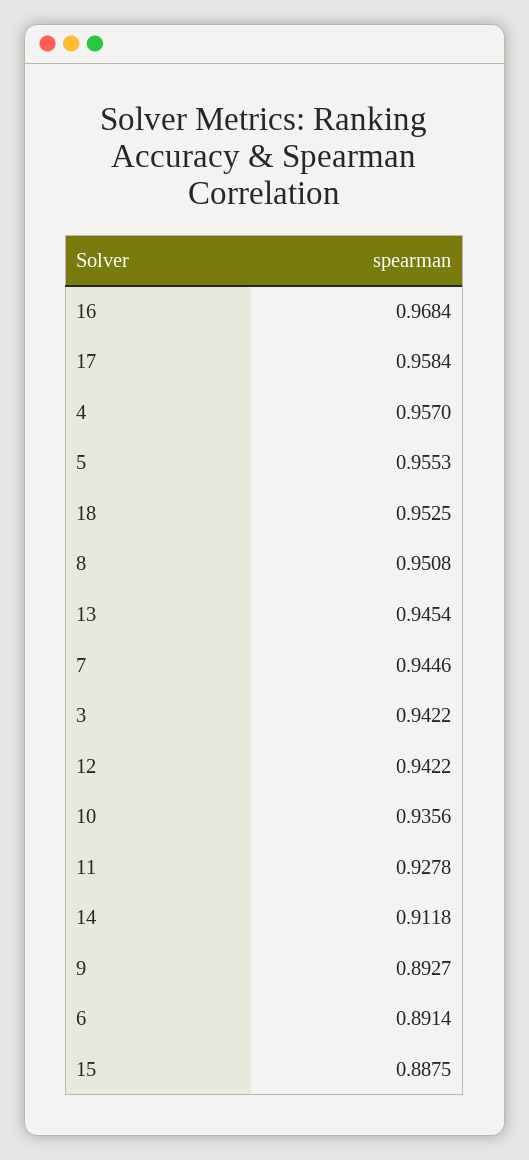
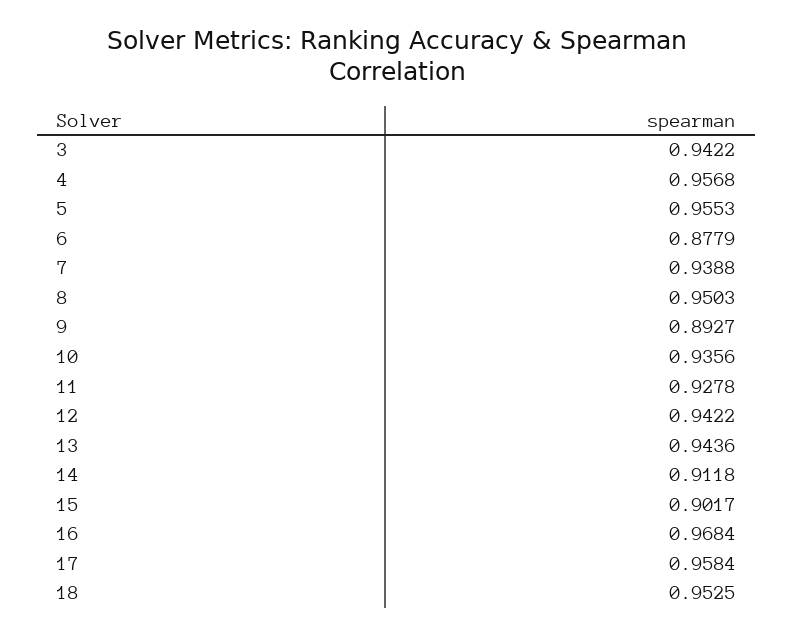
  {
    "16": 0.9684,
    "17": 0.9584,
-   "4": 0.957,
+   "4": 0.9568,
    "5": 0.9553,
    "18": 0.9525,
-   "8": 0.9508,
+   "8": 0.9503,
-   "13": 0.9454,
+   "13": 0.9436,
-   "7": 0.9446,
+   "7": 0.9388,
    "3": 0.9422,
    "12": 0.9422,
    "10": 0.9356,
    "11": 0.9278,
    "14": 0.9118,
    "9": 0.8927,
-   "6": 0.8914,
+   "6": 0.8779,
-   "15": 0.8875
+   "15": 0.9017
  }

